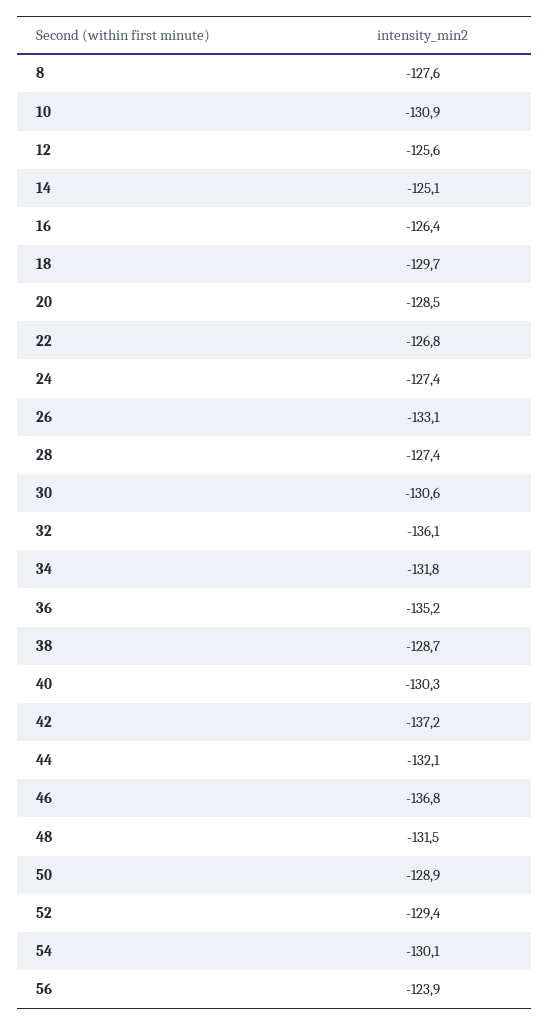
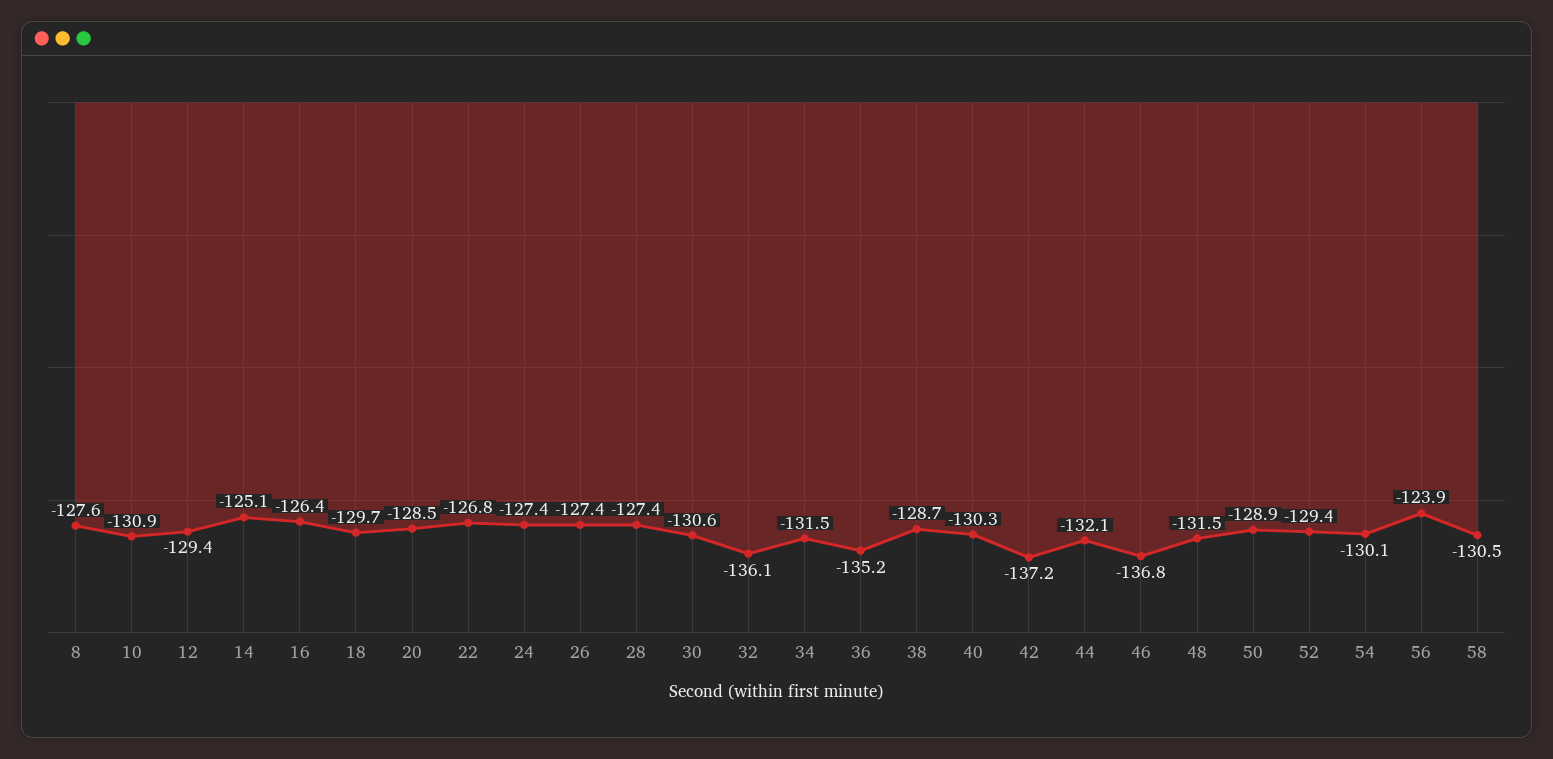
  {
    "8": -127.6,
    "10": -130.9,
-   "12": -125.6,
+   "12": -129.4,
    "14": -125.1,
    "16": -126.4,
    "18": -129.7,
    "20": -128.5,
    "22": -126.8,
    "24": -127.4,
-   "26": -133.1,
+   "26": -127.4,
    "28": -127.4,
    "30": -130.6,
    "32": -136.1,
-   "34": -131.8,
+   "34": -131.5,
    "36": -135.2,
    "38": -128.7,
    "40": -130.3,
    "42": -137.2,
    "44": -132.1,
    "46": -136.8,
    "48": -131.5,
    "50": -128.9,
    "52": -129.4,
    "54": -130.1,
-   "56": -123.9
+   "56": -123.9,
+   "58": -130.5
  }

